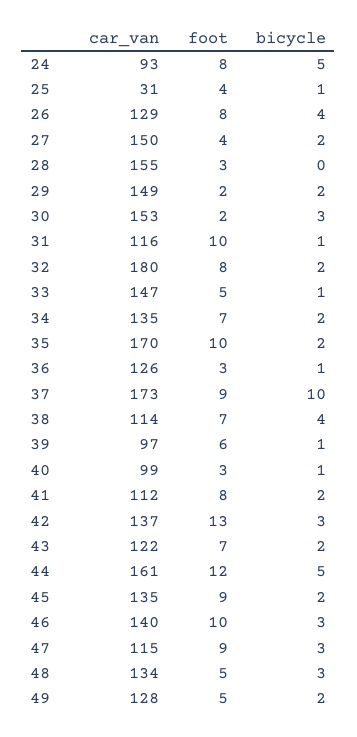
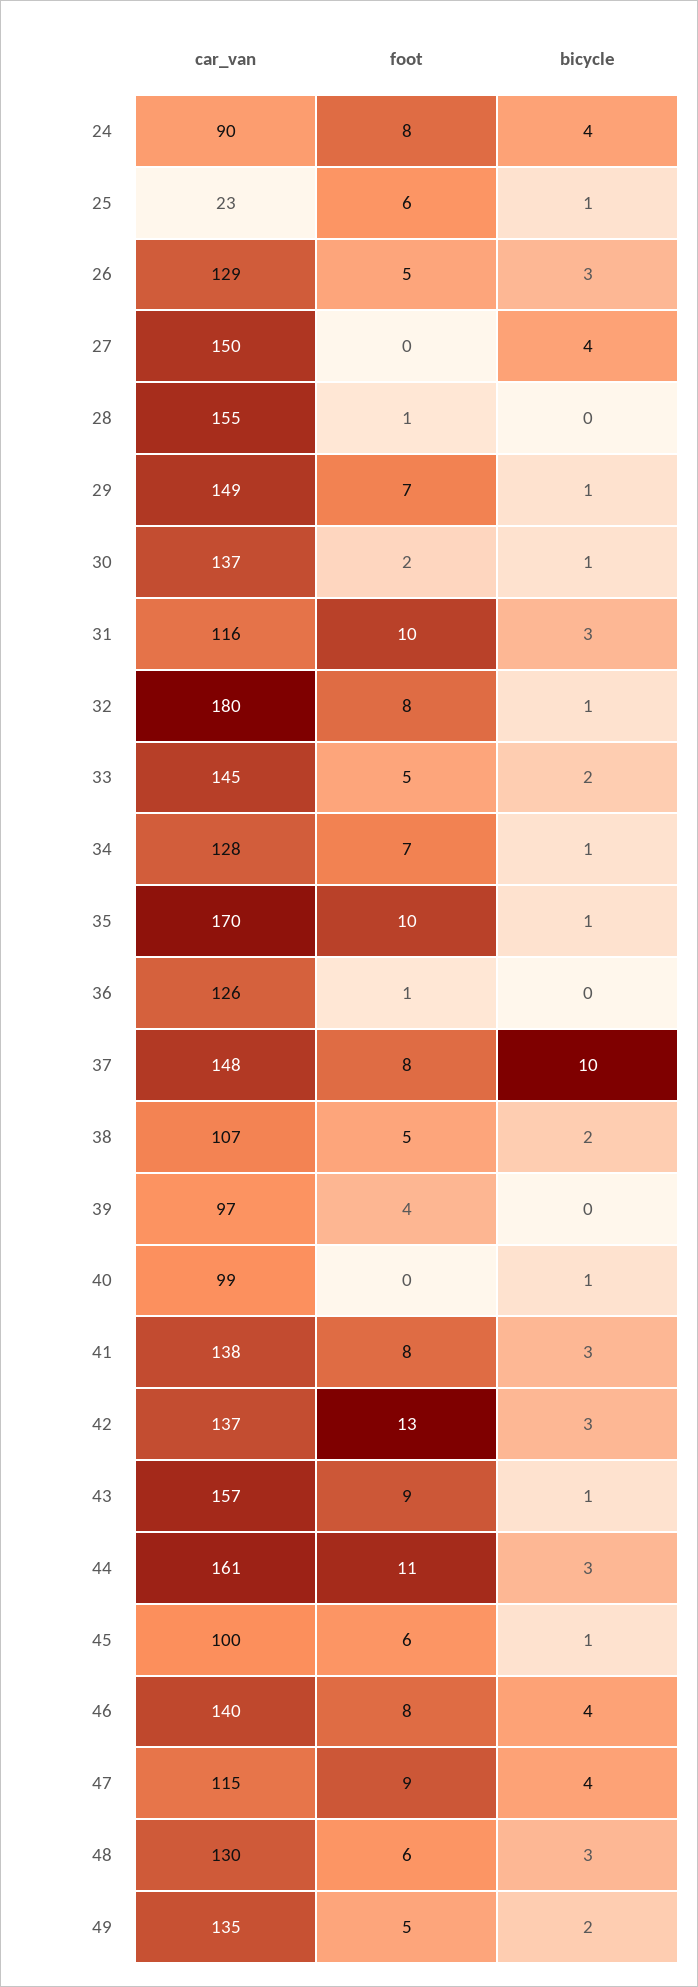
  {
    "car_van": {
-     "24": 93,
+     "24": 90,
-     "25": 31,
+     "25": 23,
      "26": 129,
      "27": 150,
      "28": 155,
      "29": 149,
-     "30": 153,
+     "30": 137,
      "31": 116,
      "32": 180,
-     "33": 147,
+     "33": 145,
-     "34": 135,
+     "34": 128,
      "35": 170,
      "36": 126,
-     "37": 173,
+     "37": 148,
-     "38": 114,
+     "38": 107,
      "39": 97,
      "40": 99,
-     "41": 112,
+     "41": 138,
      "42": 137,
-     "43": 122,
+     "43": 157,
      "44": 161,
-     "45": 135,
+     "45": 100,
      "46": 140,
      "47": 115,
-     "48": 134,
+     "48": 130,
-     "49": 128
+     "49": 135
    },
    "foot": {
      "24": 8,
-     "25": 4,
+     "25": 6,
-     "26": 8,
+     "26": 5,
-     "27": 4,
+     "27": 0,
-     "28": 3,
+     "28": 1,
-     "29": 2,
+     "29": 7,
      "30": 2,
      "31": 10,
      "32": 8,
      "33": 5,
      "34": 7,
      "35": 10,
-     "36": 3,
+     "36": 1,
-     "37": 9,
+     "37": 8,
-     "38": 7,
+     "38": 5,
-     "39": 6,
+     "39": 4,
-     "40": 3,
+     "40": 0,
      "41": 8,
      "42": 13,
-     "43": 7,
+     "43": 9,
-     "44": 12,
+     "44": 11,
-     "45": 9,
+     "45": 6,
-     "46": 10,
+     "46": 8,
      "47": 9,
-     "48": 5,
+     "48": 6,
      "49": 5
    },
    "bicycle": {
-     "24": 5,
+     "24": 4,
      "25": 1,
-     "26": 4,
+     "26": 3,
-     "27": 2,
+     "27": 4,
      "28": 0,
-     "29": 2,
+     "29": 1,
-     "30": 3,
+     "30": 1,
-     "31": 1,
+     "31": 3,
-     "32": 2,
+     "32": 1,
-     "33": 1,
+     "33": 2,
-     "34": 2,
+     "34": 1,
-     "35": 2,
+     "35": 1,
-     "36": 1,
+     "36": 0,
      "37": 10,
-     "38": 4,
+     "38": 2,
-     "39": 1,
+     "39": 0,
      "40": 1,
-     "41": 2,
+     "41": 3,
      "42": 3,
-     "43": 2,
+     "43": 1,
-     "44": 5,
+     "44": 3,
-     "45": 2,
+     "45": 1,
-     "46": 3,
+     "46": 4,
-     "47": 3,
+     "47": 4,
      "48": 3,
      "49": 2
    }
  }

